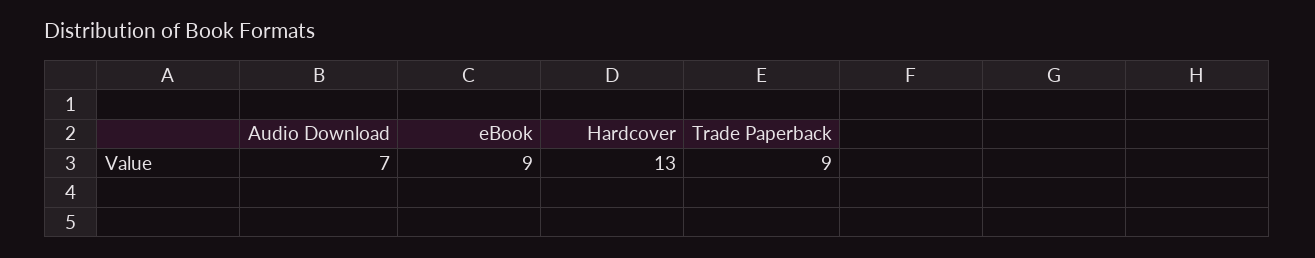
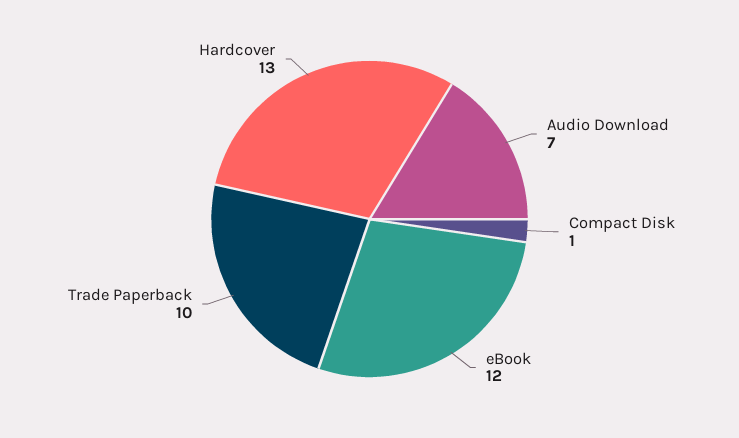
  {
    "Audio Download": 7,
-   "eBook": 9,
+   "eBook": 12,
    "Hardcover": 13,
-   "Trade Paperback": 9
+   "Trade Paperback": 10,
+   "Compact Disk": 1
  }

